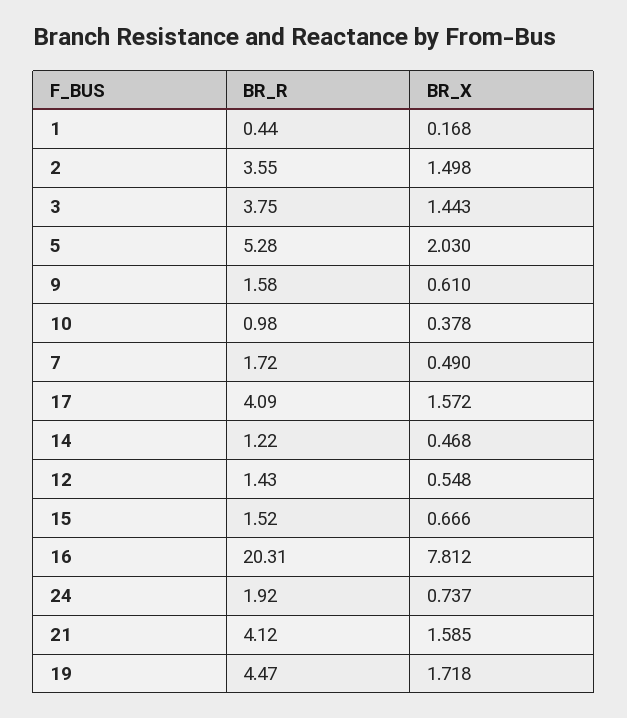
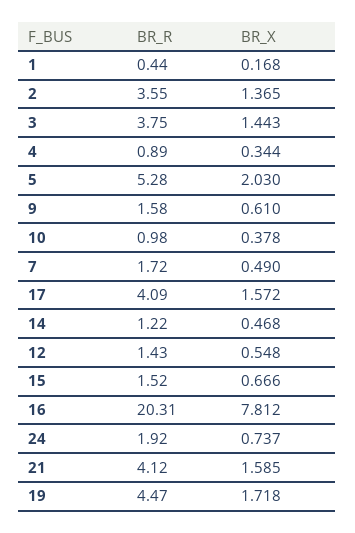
  {
    "BR_R": {
      "1": 0.44,
      "2": 3.55,
      "3": 3.75,
      "5": 5.28,
      "9": 1.58,
      "10": 0.98,
      "7": 1.72,
      "17": 4.09,
      "14": 1.22,
      "12": 1.43,
      "15": 1.52,
      "16": 20.31,
      "24": 1.92,
      "21": 4.12,
-     "19": 4.47
+     "19": 4.47,
+     "4": 0.89
    },
    "BR_X": {
      "1": 0.168,
-     "2": 1.498,
+     "2": 1.365,
      "3": 1.443,
      "5": 2.03,
      "9": 0.61,
      "10": 0.378,
      "7": 0.49,
      "17": 1.572,
      "14": 0.468,
      "12": 0.548,
      "15": 0.666,
      "16": 7.812,
      "24": 0.737,
      "21": 1.585,
-     "19": 1.718
+     "19": 1.718,
+     "4": 0.344
    }
  }

